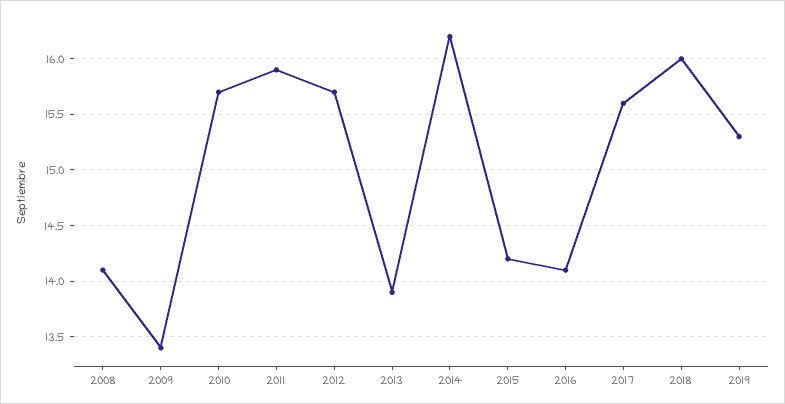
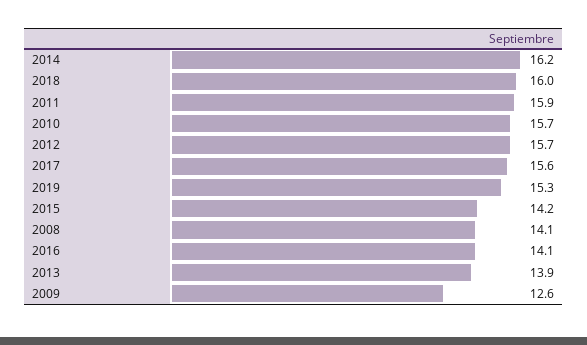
  {
    "2008": 14.1,
-   "2009": 13.4,
+   "2009": 12.6,
    "2010": 15.7,
    "2011": 15.9,
    "2012": 15.7,
    "2013": 13.9,
    "2014": 16.2,
    "2015": 14.2,
    "2016": 14.1,
    "2017": 15.6,
    "2018": 16,
    "2019": 15.3
  }

